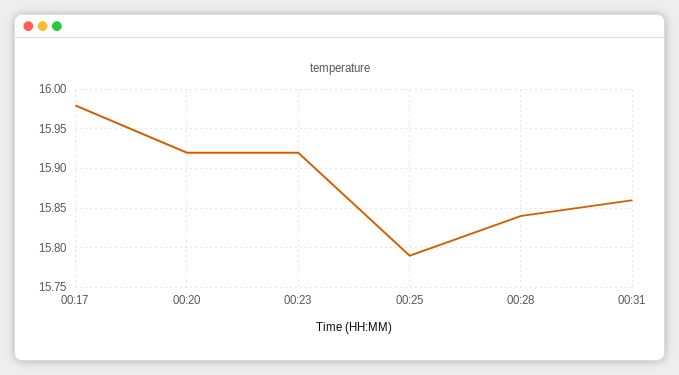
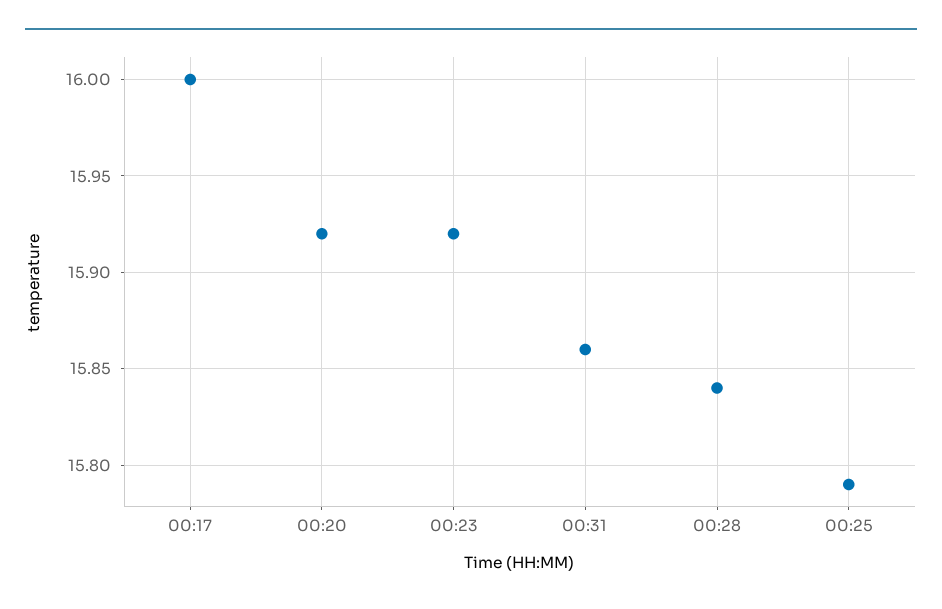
  {
-   "00:17": 15.98,
+   "00:17": 16,
    "00:20": 15.92,
    "00:23": 15.92,
    "00:25": 15.79,
    "00:28": 15.84,
    "00:31": 15.86
  }

